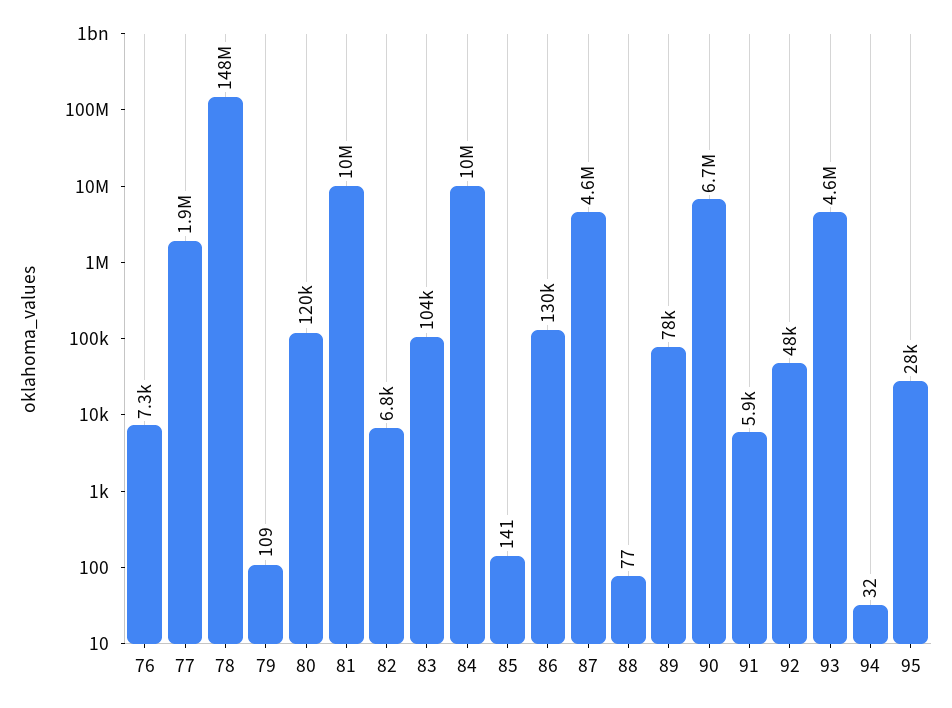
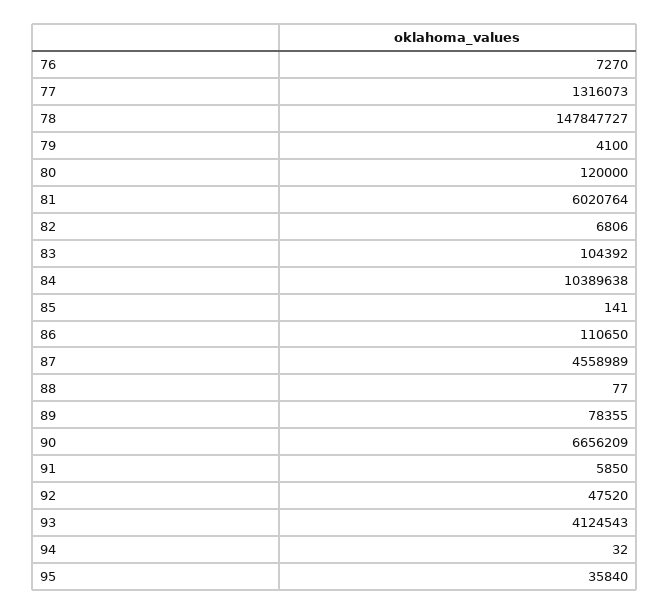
  {
    "76": 7270,
-   "77": 1900000,
+   "77": 1316073,
    "78": 147847727,
-   "79": 109,
+   "79": 4100,
    "80": 120000,
-   "81": 10000000,
+   "81": 6020764,
    "82": 6806,
    "83": 104392,
    "84": 10389638,
    "85": 141,
-   "86": 130000,
+   "86": 110650,
    "87": 4558989,
    "88": 77,
    "89": 78355,
    "90": 6656209,
    "91": 5850,
    "92": 47520,
-   "93": 4600000,
+   "93": 4124543,
    "94": 32,
-   "95": 28000
+   "95": 35840
  }

